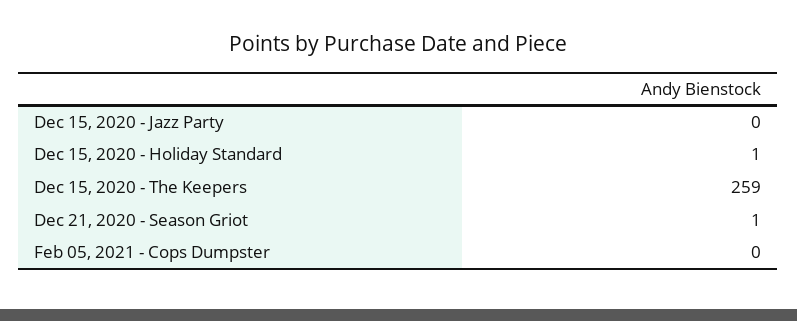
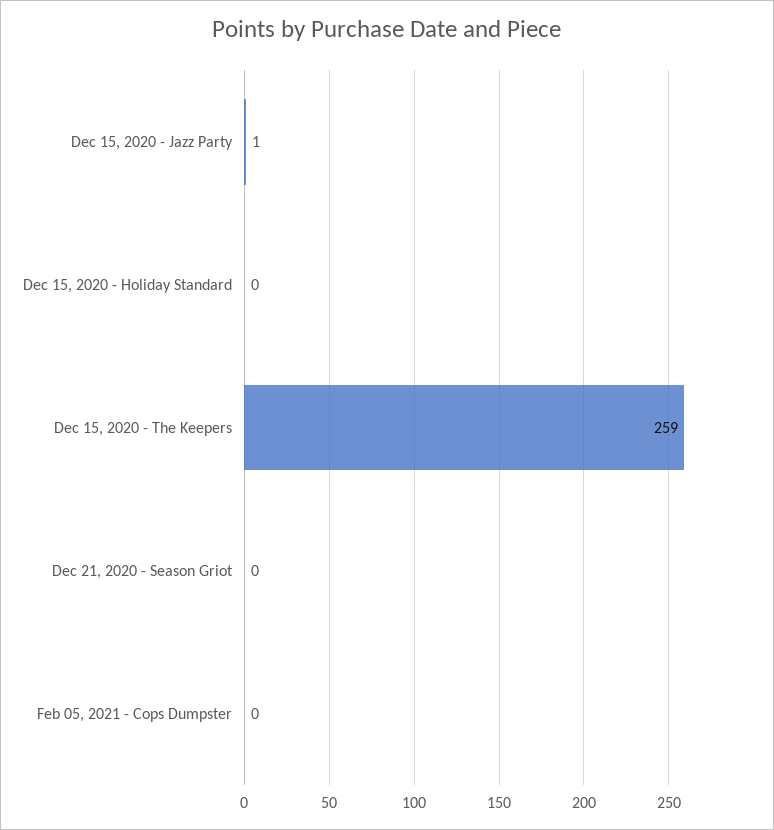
  {
-   "Dec 15, 2020 - Jazz Party": 0,
+   "Dec 15, 2020 - Jazz Party": 1,
-   "Dec 15, 2020 - Holiday Standard": 1,
+   "Dec 15, 2020 - Holiday Standard": 0,
    "Dec 15, 2020 - The Keepers": 259,
-   "Dec 21, 2020 - Season Griot": 1,
+   "Dec 21, 2020 - Season Griot": 0,
    "Feb 05, 2021 - Cops Dumpster": 0
  }

